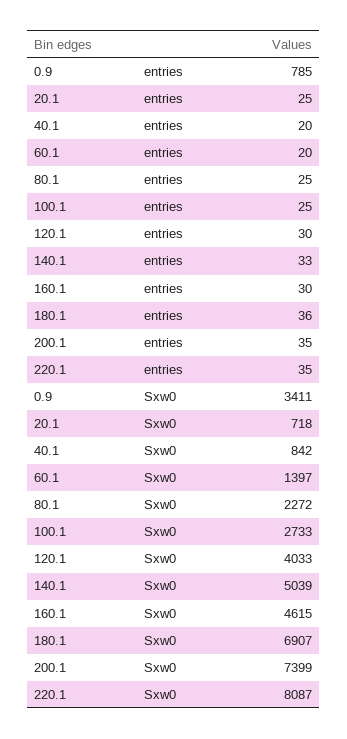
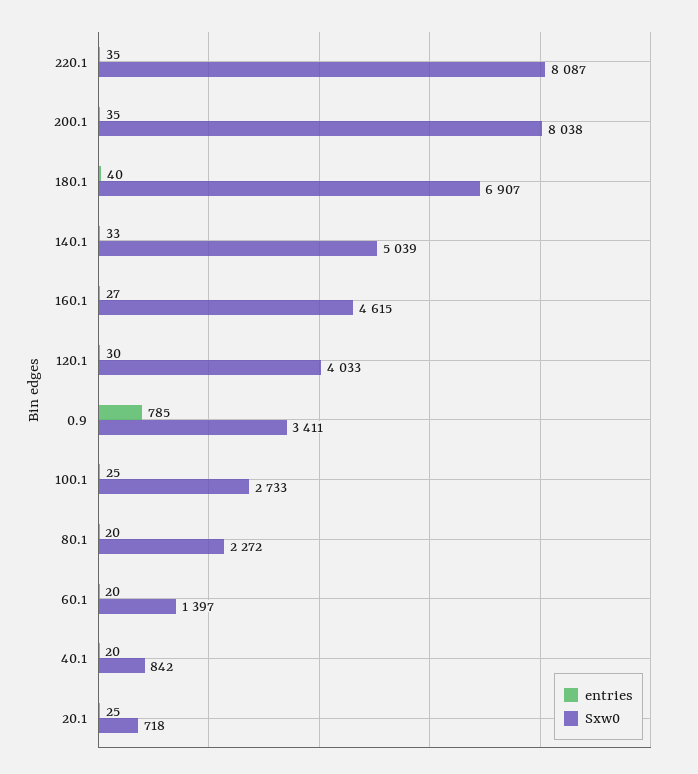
  {
    "entries": {
      "0.9": 785,
      "20.1": 25,
      "40.1": 20,
      "60.1": 20,
-     "80.1": 25,
+     "80.1": 20,
      "100.1": 25,
      "120.1": 30,
      "140.1": 33,
-     "160.1": 30,
+     "160.1": 27,
-     "180.1": 36,
+     "180.1": 40,
      "200.1": 35,
      "220.1": 35
    },
    "Sxw0": {
      "0.9": 3411,
      "20.1": 718,
      "40.1": 842,
      "60.1": 1397,
      "80.1": 2272,
      "100.1": 2733,
      "120.1": 4033,
      "140.1": 5039,
      "160.1": 4615,
      "180.1": 6907,
-     "200.1": 7399,
+     "200.1": 8038,
      "220.1": 8087
    }
  }

